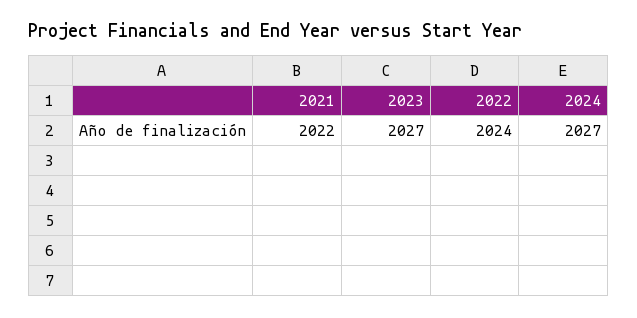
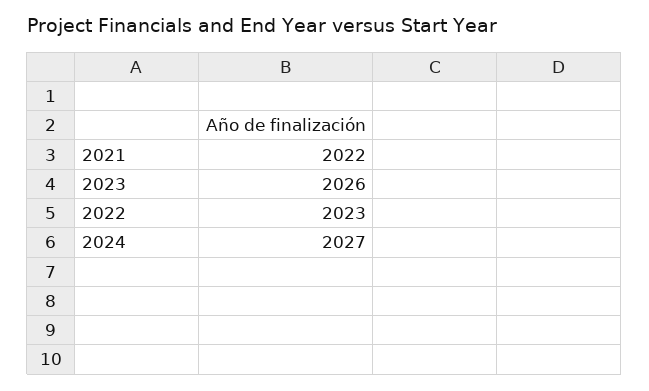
  {
    "2021": 2022,
-   "2023": 2027,
+   "2023": 2026,
-   "2022": 2024,
+   "2022": 2023,
    "2024": 2027
  }

